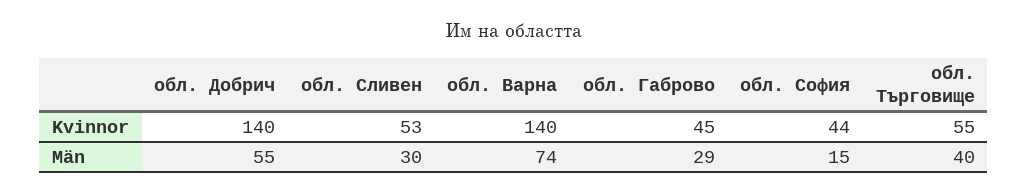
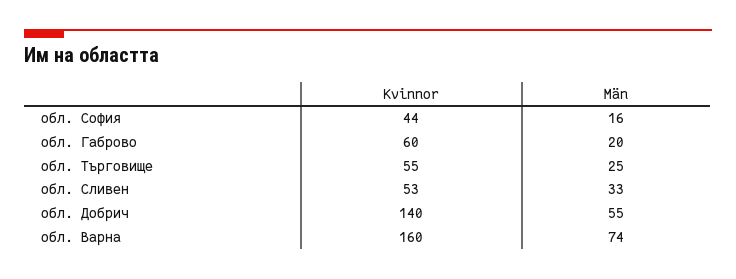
  {
    "обл. Добрич": {
      "Kvinnor": 140,
      "Män": 55
    },
    "обл. Сливен": {
      "Kvinnor": 53,
-     "Män": 30
+     "Män": 33
    },
    "обл. Варна": {
-     "Kvinnor": 140,
+     "Kvinnor": 160,
      "Män": 74
    },
    "обл. Габрово": {
-     "Kvinnor": 45,
+     "Kvinnor": 60,
-     "Män": 29
+     "Män": 20
    },
    "обл. София": {
      "Kvinnor": 44,
-     "Män": 15
+     "Män": 16
    },
    "обл. Търговище": {
      "Kvinnor": 55,
-     "Män": 40
+     "Män": 25
    }
  }

